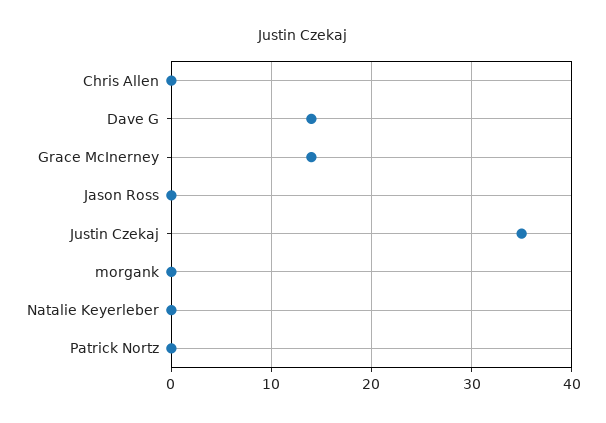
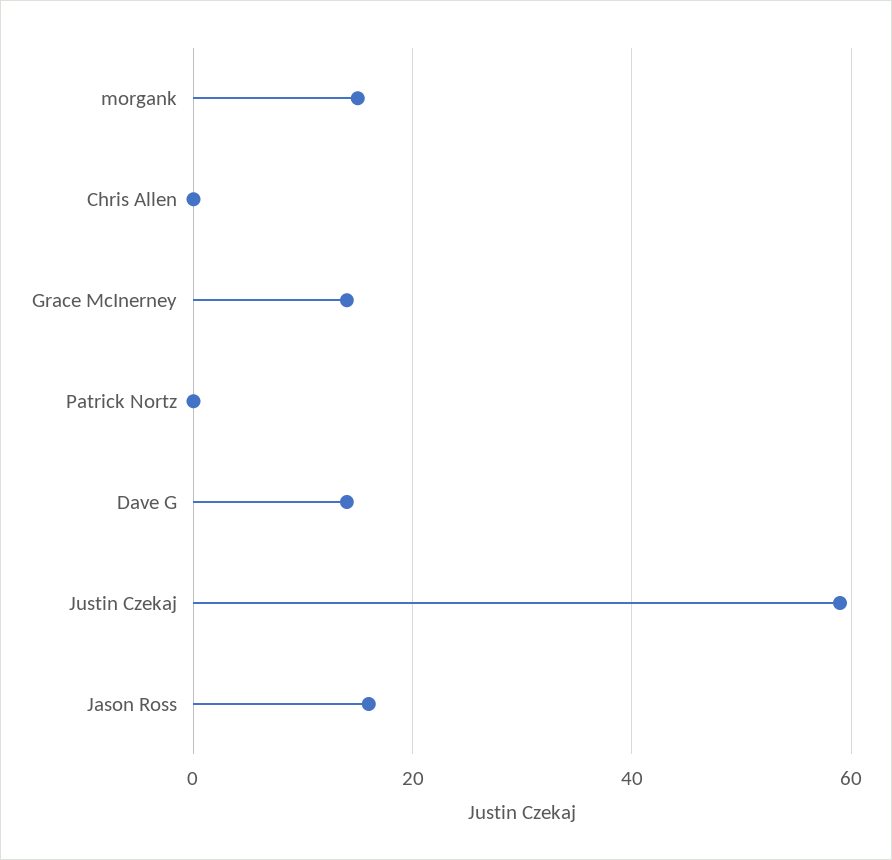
  {
    "Chris Allen": 0,
    "Dave G": 14,
    "Grace McInerney": 14,
-   "Jason Ross": 0,
+   "Jason Ross": 15,
-   "Justin Czekaj": 35,
+   "Justin Czekaj": 60,
-   "morgank": 0,
+   "morgank": 15,
-   "Natalie Keyerleber": 0,
    "Patrick Nortz": 0
  }

